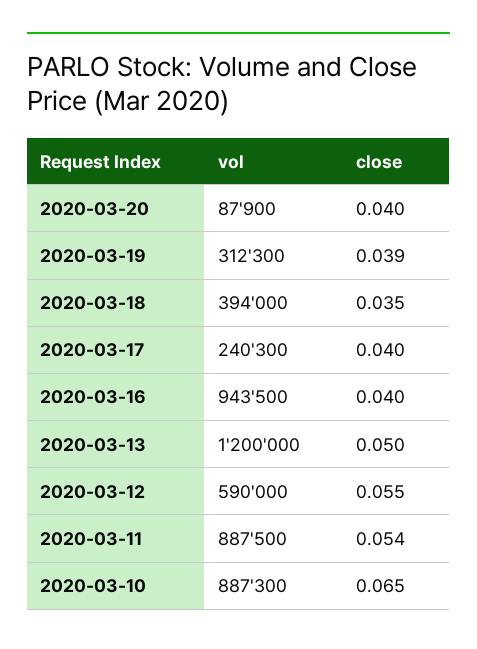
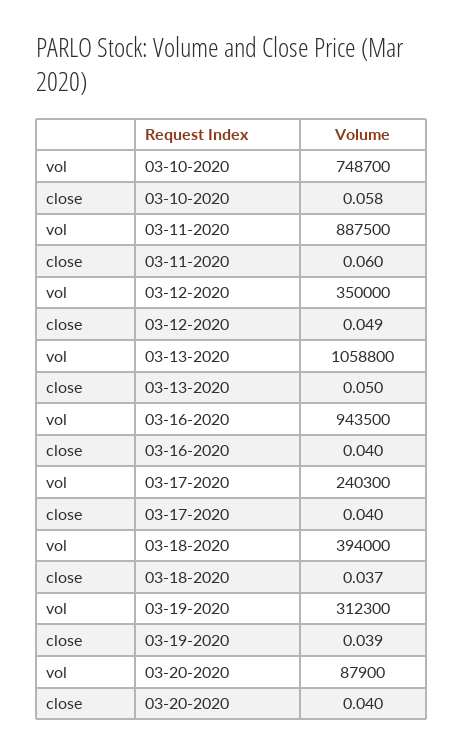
  {
    "vol": {
      "2020-03-20": 87900,
      "2020-03-19": 312300,
      "2020-03-18": 394000,
      "2020-03-17": 240300,
      "2020-03-16": 943500,
-     "2020-03-13": 1200000,
+     "2020-03-13": 1058800,
-     "2020-03-12": 590000,
+     "2020-03-12": 350000,
      "2020-03-11": 887500,
-     "2020-03-10": 887300
+     "2020-03-10": 748700
    },
    "close": {
      "2020-03-20": 0.04,
      "2020-03-19": 0.039,
-     "2020-03-18": 0.035,
+     "2020-03-18": 0.037,
      "2020-03-17": 0.04,
      "2020-03-16": 0.04,
      "2020-03-13": 0.05,
-     "2020-03-12": 0.055,
+     "2020-03-12": 0.049,
-     "2020-03-11": 0.054,
+     "2020-03-11": 0.06,
-     "2020-03-10": 0.065
+     "2020-03-10": 0.058
    }
  }

